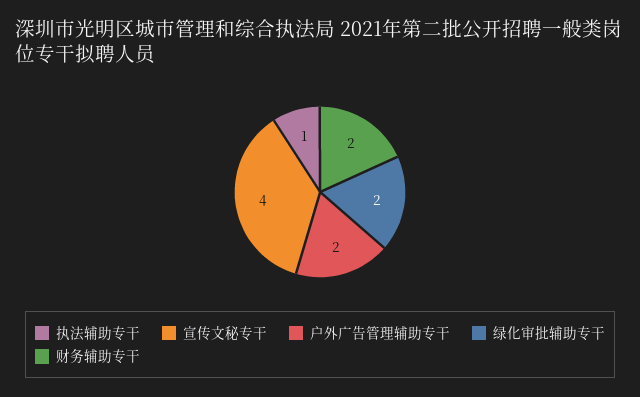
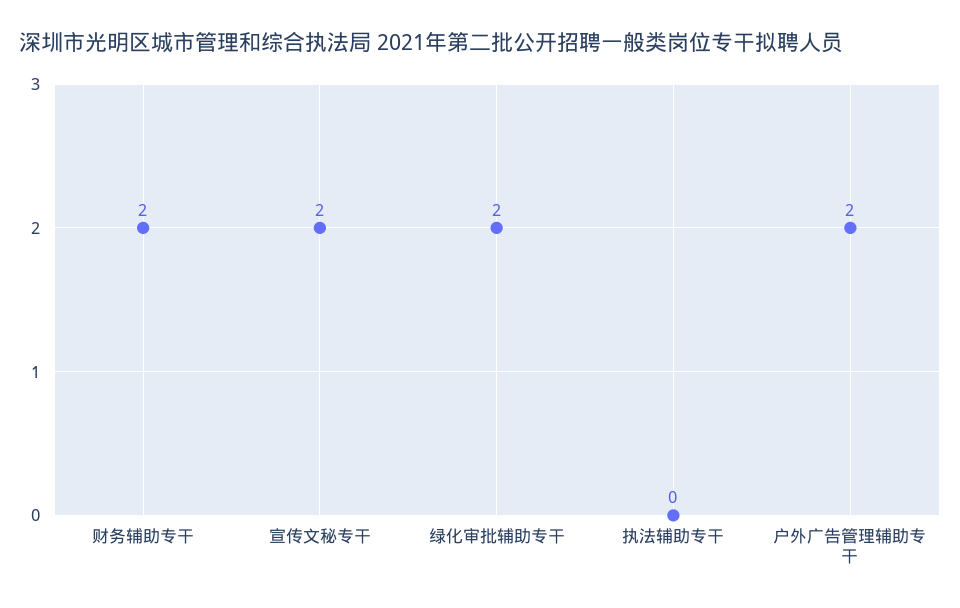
  {
-   "执法辅助专干": 1,
+   "执法辅助专干": 0,
-   "宣传文秘专干": 4,
+   "宣传文秘专干": 2,
    "户外广告管理辅助专干": 2,
    "绿化审批辅助专干": 2,
    "财务辅助专干": 2
  }

